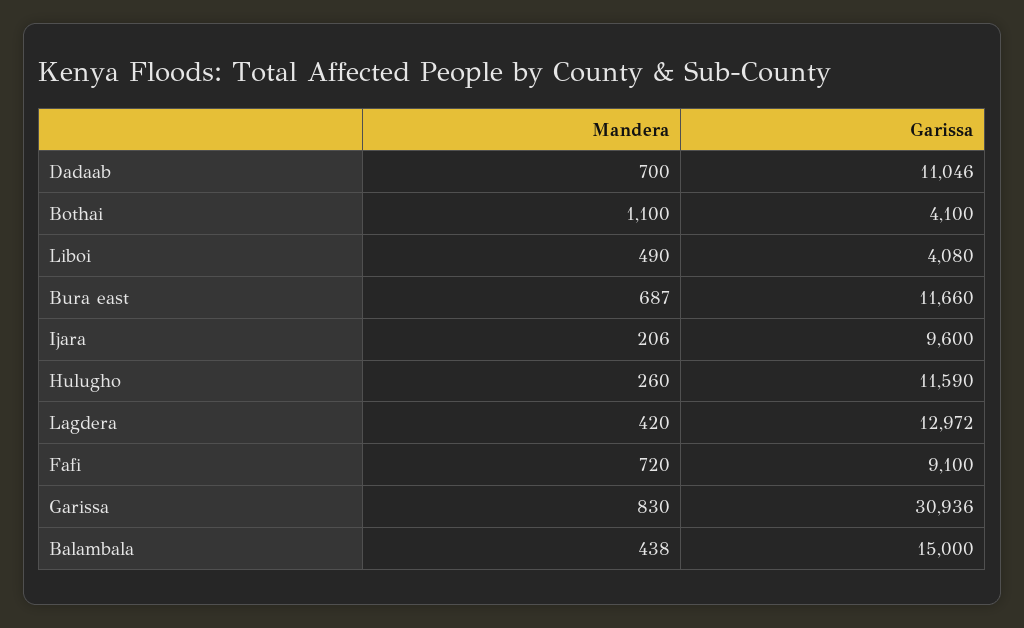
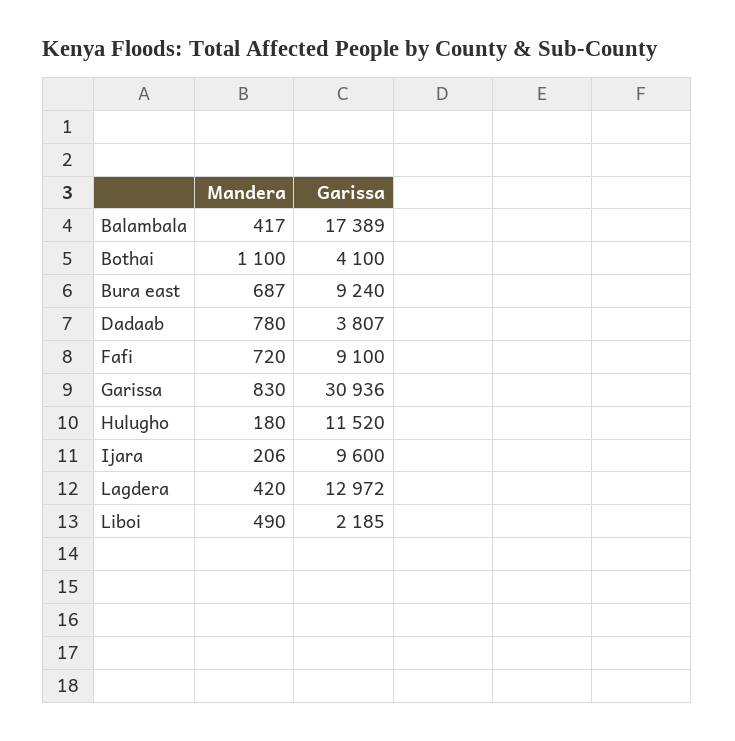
  {
    "Mandera": {
-     "Dadaab": 700,
+     "Dadaab": 780,
      "Bothai": 1100,
      "Liboi": 490,
      "Bura east": 687,
      "Ijara": 206,
-     "Hulugho": 260,
+     "Hulugho": 180,
      "Lagdera": 420,
      "Fafi": 720,
      "Garissa": 830,
-     "Balambala": 438
+     "Balambala": 417
    },
    "Garissa": {
-     "Dadaab": 11046,
+     "Dadaab": 3807,
      "Bothai": 4100,
-     "Liboi": 4080,
+     "Liboi": 2185,
-     "Bura east": 11660,
+     "Bura east": 9240,
      "Ijara": 9600,
-     "Hulugho": 11590,
+     "Hulugho": 11520,
      "Lagdera": 12972,
      "Fafi": 9100,
      "Garissa": 30936,
-     "Balambala": 15000
+     "Balambala": 17389
    }
  }

